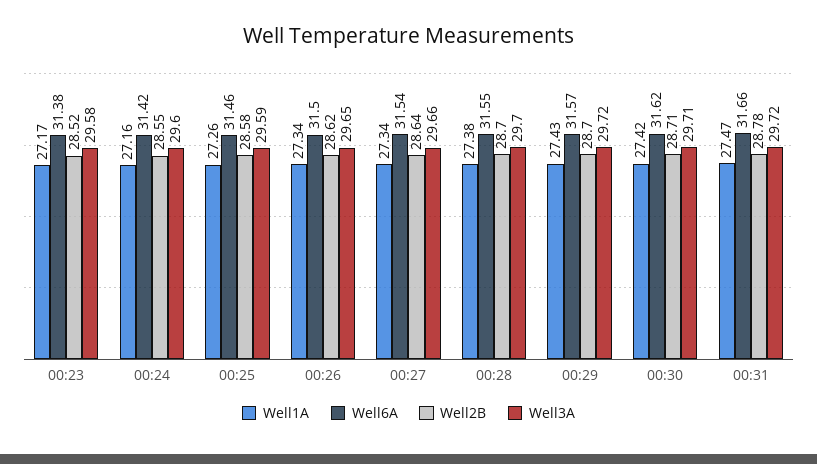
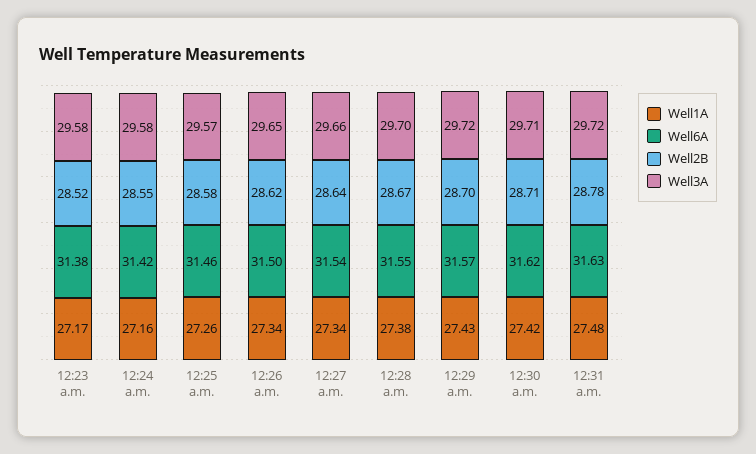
  {
    "Well1A": {
      "00:23": 27.17,
      "00:24": 27.16,
      "00:25": 27.26,
      "00:26": 27.34,
      "00:27": 27.34,
      "00:28": 27.38,
      "00:29": 27.43,
      "00:30": 27.42,
-     "00:31": 27.47
+     "00:31": 27.48
    },
    "Well6A": {
      "00:23": 31.38,
      "00:24": 31.42,
      "00:25": 31.46,
      "00:26": 31.5,
      "00:27": 31.54,
      "00:28": 31.55,
      "00:29": 31.57,
      "00:30": 31.62,
-     "00:31": 31.66
+     "00:31": 31.63
    },
    "Well2B": {
      "00:23": 28.52,
      "00:24": 28.55,
      "00:25": 28.58,
      "00:26": 28.62,
      "00:27": 28.64,
-     "00:28": 28.7,
+     "00:28": 28.67,
      "00:29": 28.7,
      "00:30": 28.71,
      "00:31": 28.78
    },
    "Well3A": {
      "00:23": 29.58,
-     "00:24": 29.6,
+     "00:24": 29.58,
-     "00:25": 29.59,
+     "00:25": 29.57,
      "00:26": 29.65,
      "00:27": 29.66,
      "00:28": 29.7,
      "00:29": 29.72,
      "00:30": 29.71,
      "00:31": 29.72
    }
  }

